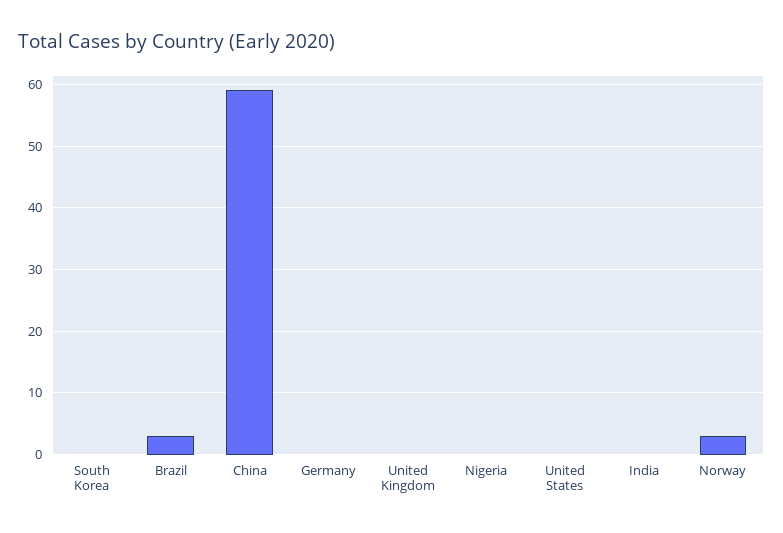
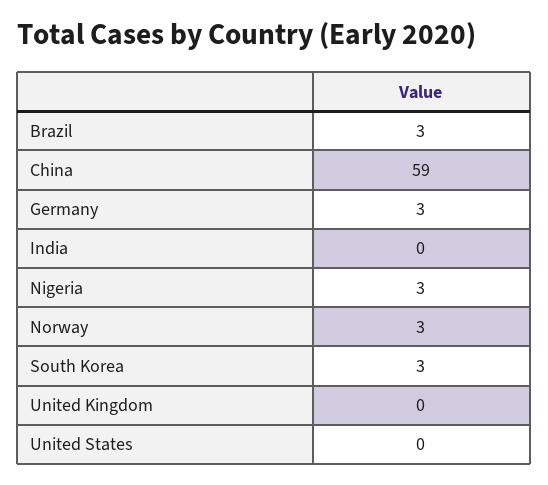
  {
-   "South Korea": 0,
+   "South Korea": 3,
    "Brazil": 3,
    "China": 59,
-   "Germany": 0,
+   "Germany": 3,
    "United Kingdom": 0,
-   "Nigeria": 0,
+   "Nigeria": 3,
    "United States": 0,
    "India": 0,
    "Norway": 3
  }

